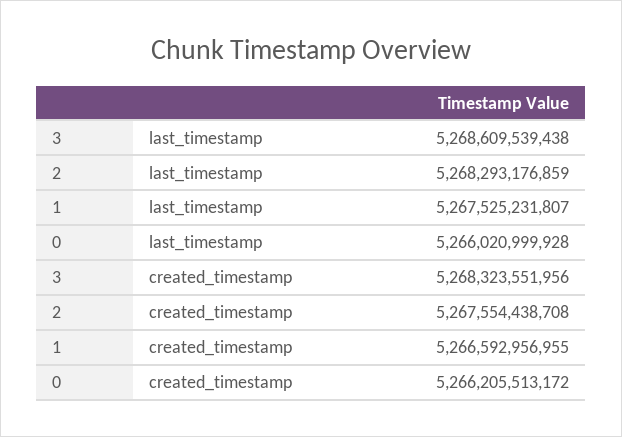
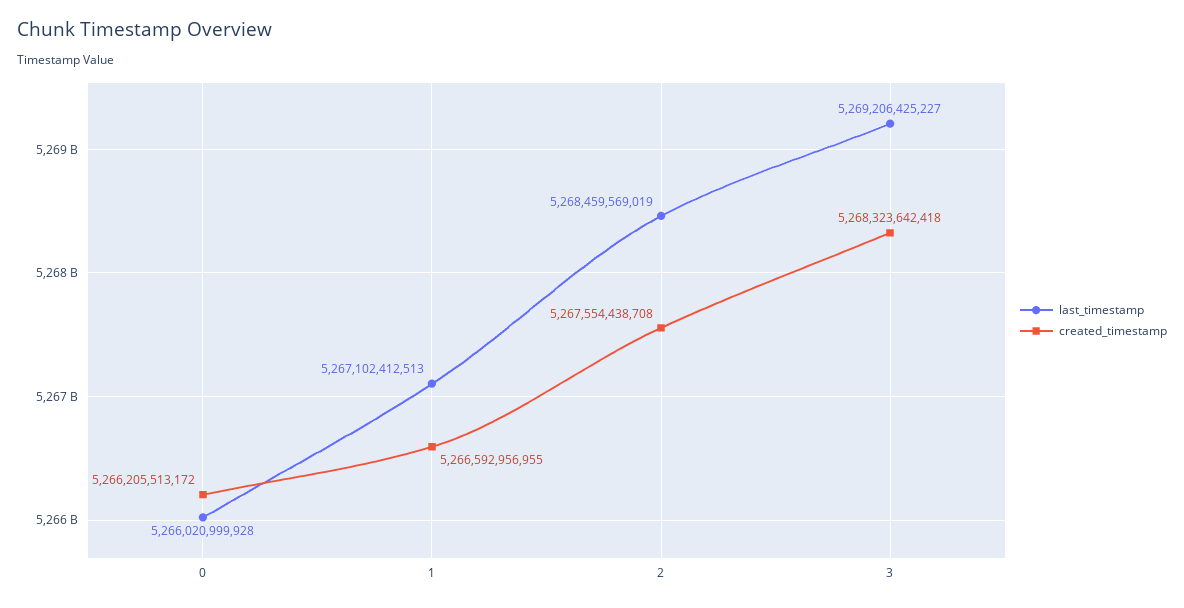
  {
    "last_timestamp": {
-     "3": 5268609539438,
+     "3": 5269206425227,
-     "2": 5268293176859,
+     "2": 5268459569019,
-     "1": 5267525231807,
+     "1": 5267102412513,
      "0": 5266020999928
    },
    "created_timestamp": {
-     "3": 5268323551956,
+     "3": 5268323642418,
      "2": 5267554438708,
      "1": 5266592956955,
      "0": 5266205513172
    }
  }

